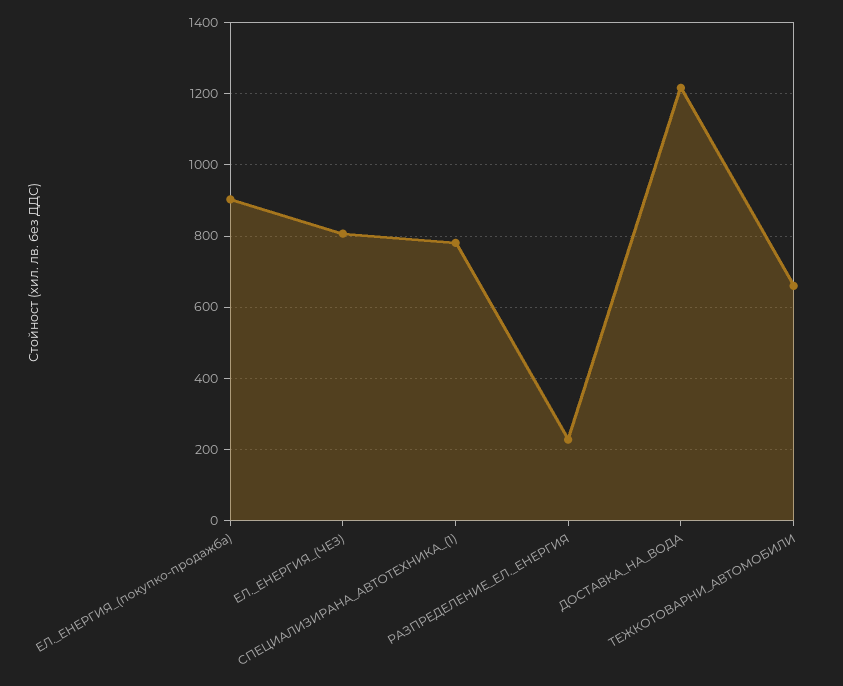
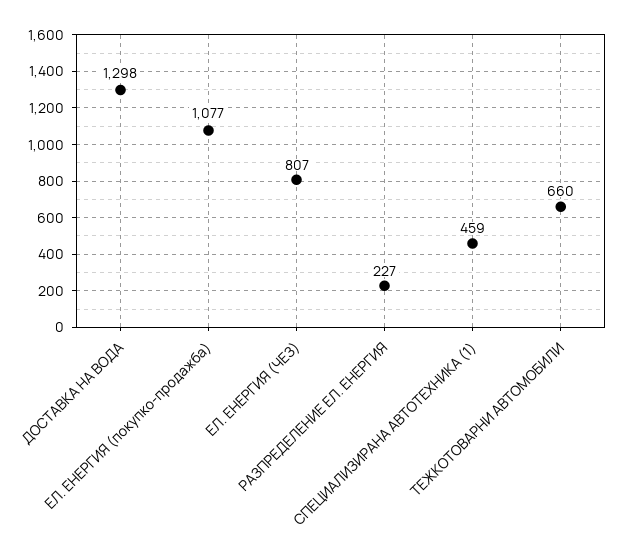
  {
-   "ЕЛ._ЕНЕРГИЯ_(покупко-продажба)": 900,
+   "ЕЛ._ЕНЕРГИЯ_(покупко-продажба)": 1077,
    "ЕЛ._ЕНЕРГИЯ_(ЧЕЗ)": 807,
-   "СПЕЦИАЛИЗИРАНА_АВТОТЕХНИКА_(1)": 780,
+   "СПЕЦИАЛИЗИРАНА_АВТОТЕХНИКА_(1)": 459,
    "РАЗПРЕДЕЛЕНИЕ_ЕЛ._ЕНЕРГИЯ": 227,
-   "ДОСТАВКА_НА_ВОДА": 1220,
+   "ДОСТАВКА_НА_ВОДА": 1298,
    "ТЕЖКОТОВАРНИ_АВТОМОБИЛИ": 660
  }

